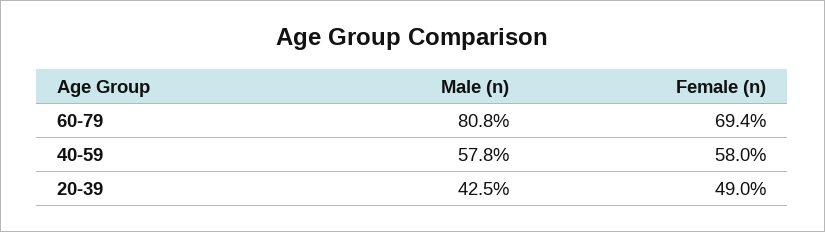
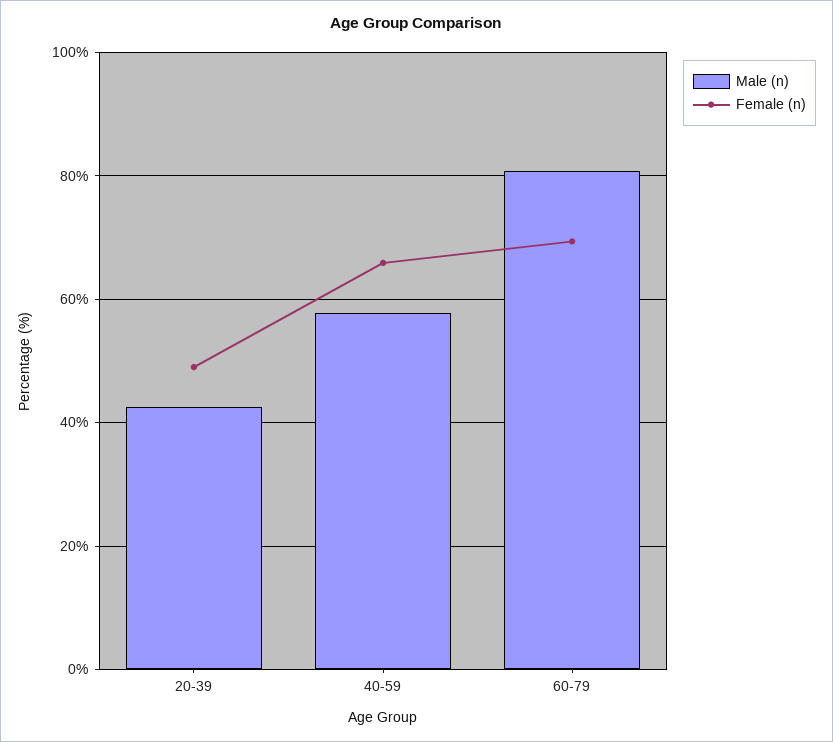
  {
    "Male (n)": {
      "60-79": 80.8,
      "40-59": 57.8,
      "20-39": 42.5
    },
    "Female (n)": {
      "60-79": 69.4,
-     "40-59": 58,
+     "40-59": 66,
      "20-39": 49
    }
  }

